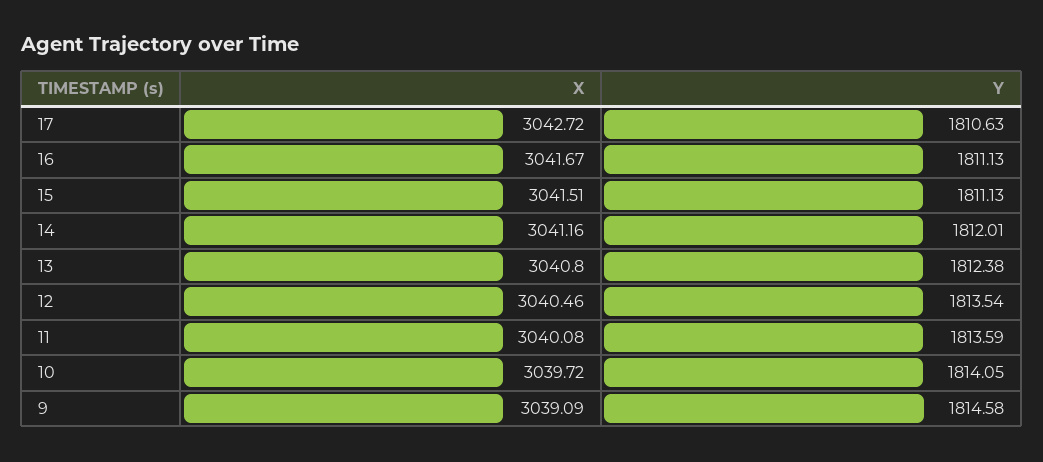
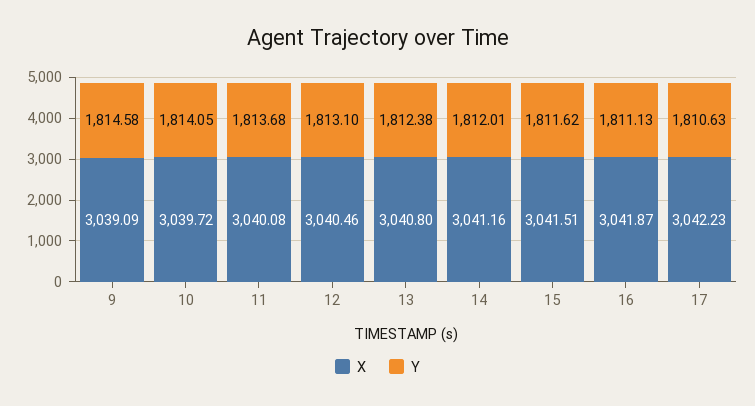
  {
    "X": {
-     "17": 3042.72,
+     "17": 3042.23,
-     "16": 3041.67,
+     "16": 3041.87,
      "15": 3041.51,
      "14": 3041.16,
      "13": 3040.8,
      "12": 3040.46,
      "11": 3040.08,
      "10": 3039.72,
      "9": 3039.09
    },
    "Y": {
      "17": 1810.63,
      "16": 1811.13,
-     "15": 1811.13,
+     "15": 1811.62,
      "14": 1812.01,
      "13": 1812.38,
-     "12": 1813.54,
+     "12": 1813.1,
-     "11": 1813.59,
+     "11": 1813.68,
      "10": 1814.05,
      "9": 1814.58
    }
  }

